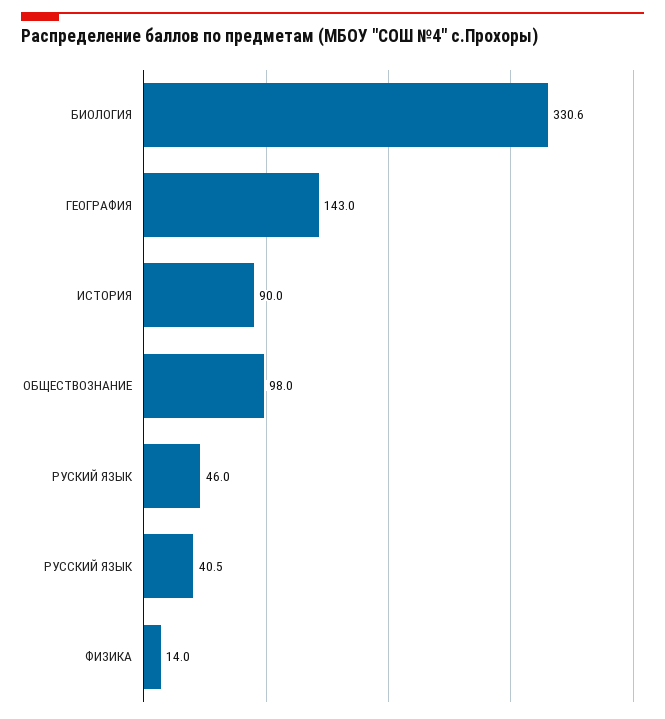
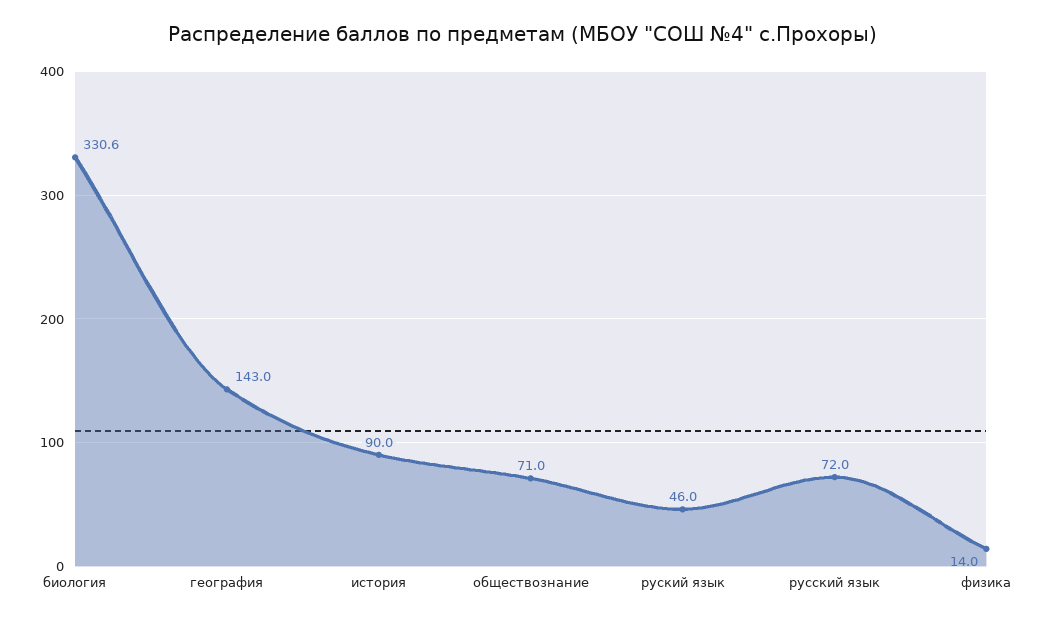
  {
    "БИОЛОГИЯ": 330.6,
    "ГЕОГРАФИЯ": 143,
    "ИСТОРИЯ": 90,
-   "ОБЩЕСТВОЗНАНИЕ": 98,
+   "ОБЩЕСТВОЗНАНИЕ": 71,
    "РУСКИЙ ЯЗЫК": 46,
-   "РУССКИЙ ЯЗЫК": 40.5,
+   "РУССКИЙ ЯЗЫК": 72,
    "ФИЗИКА": 14
  }

